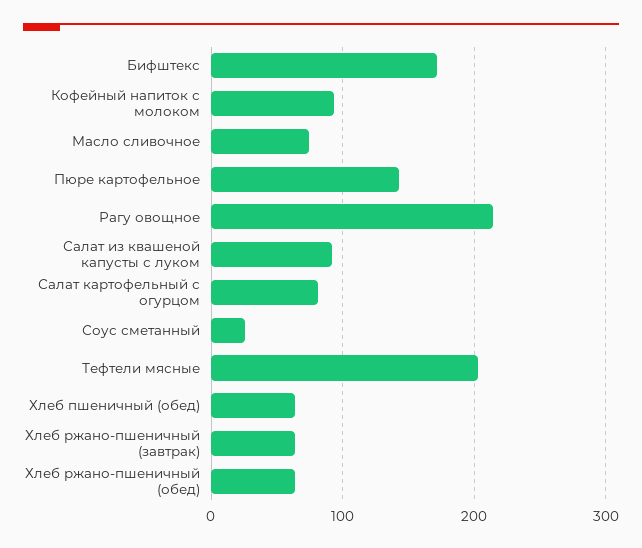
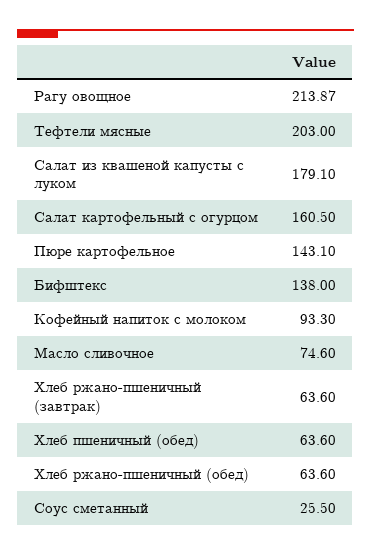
  {
-   "Бифштекс": 170,
+   "Бифштекс": 138,
    "Кофейный напиток с молоком": 93.3,
    "Масло сливочное": 74.6,
    "Пюре картофельное": 143.1,
    "Рагу овощное": 213.87,
-   "Салат из квашеной капусты с луком": 90,
+   "Салат из квашеной капусты с луком": 179.1,
-   "Салат картофельный с огурцом": 80,
+   "Салат картофельный с огурцом": 160.5,
    "Соус сметанный": 25.5,
    "Тефтели мясные": 203,
    "Хлеб пшеничный (обед)": 63.6,
    "Хлеб ржано-пшеничный (завтрак)": 63.6,
    "Хлеб ржано-пшеничный (обед)": 63.6
  }

